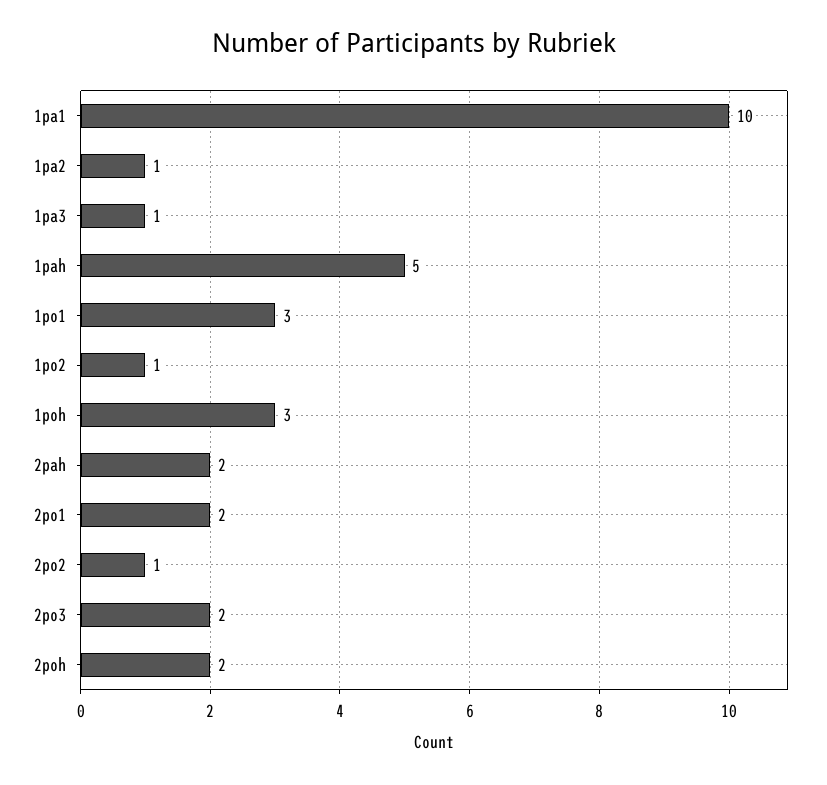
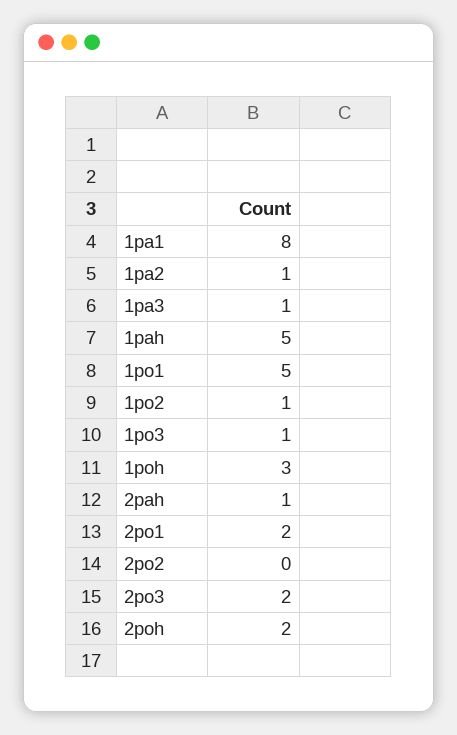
  {
-   "1pa1": 10,
+   "1pa1": 8,
    "1pa2": 1,
    "1pa3": 1,
    "1pah": 5,
-   "1po1": 3,
+   "1po1": 5,
    "1po2": 1,
    "1poh": 3,
-   "2pah": 2,
+   "2pah": 1,
    "2po1": 2,
-   "2po2": 1,
+   "2po2": 0,
    "2po3": 2,
-   "2poh": 2
+   "2poh": 2,
+   "1po3": 1
  }

